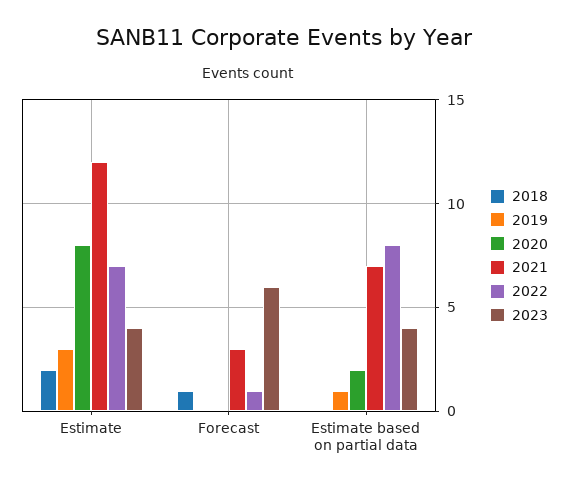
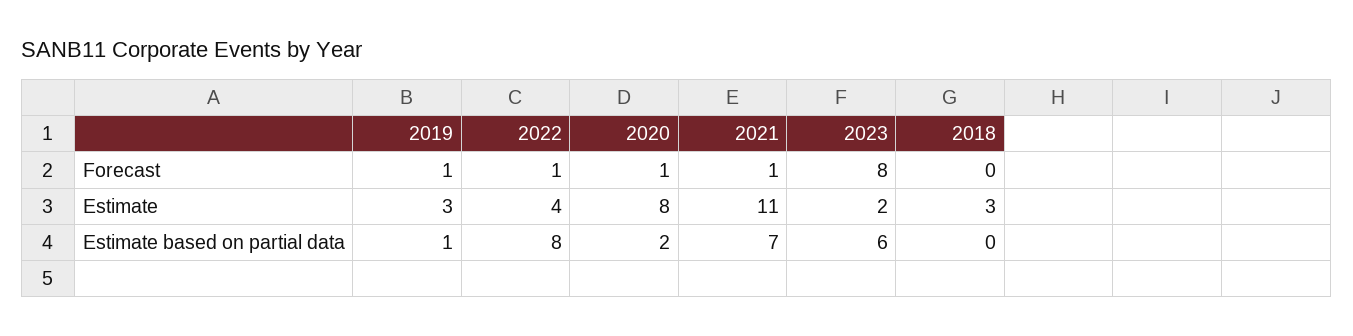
  {
    "2018": {
-     "Estimate": 2,
+     "Estimate": 3,
-     "Forecast": 1,
+     "Forecast": 0,
      "Estimate based on partial data": 0
    },
    "2019": {
      "Estimate": 3,
-     "Forecast": 0,
+     "Forecast": 1,
      "Estimate based on partial data": 1
    },
    "2020": {
      "Estimate": 8,
-     "Forecast": 0,
+     "Forecast": 1,
      "Estimate based on partial data": 2
    },
    "2021": {
-     "Estimate": 12,
+     "Estimate": 11,
-     "Forecast": 3,
+     "Forecast": 1,
      "Estimate based on partial data": 7
    },
    "2022": {
-     "Estimate": 7,
+     "Estimate": 4,
      "Forecast": 1,
      "Estimate based on partial data": 8
    },
    "2023": {
-     "Estimate": 4,
+     "Estimate": 2,
-     "Forecast": 6,
+     "Forecast": 8,
-     "Estimate based on partial data": 4
+     "Estimate based on partial data": 6
    }
  }

